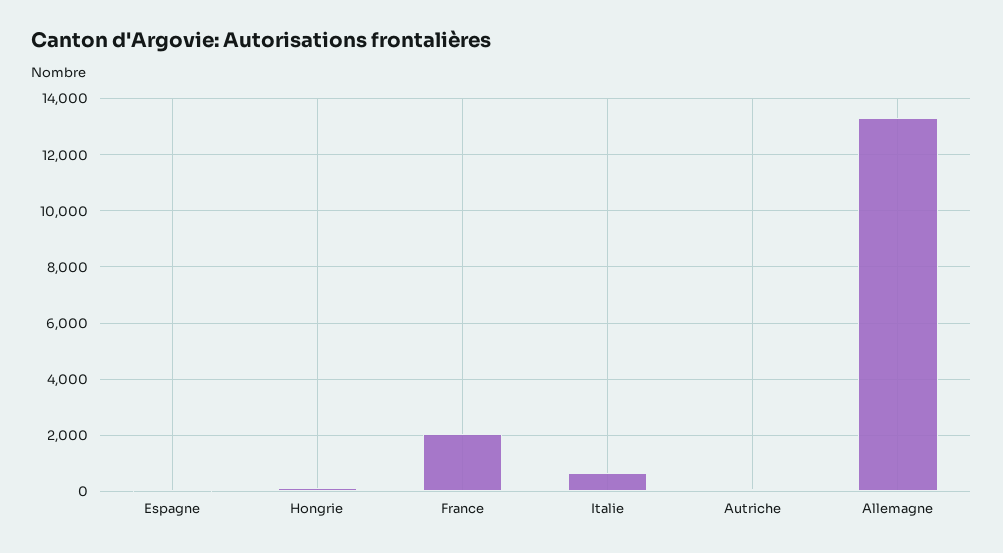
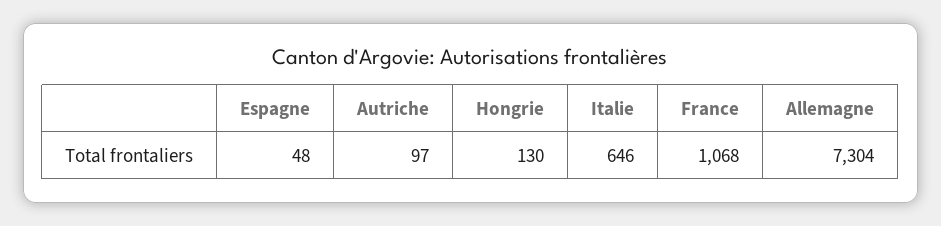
  {
    "Espagne": 48,
    "Hongrie": 130,
-   "France": 2000,
+   "France": 1068,
    "Italie": 646,
    "Autriche": 97,
-   "Allemagne": 13250
+   "Allemagne": 7304
  }

